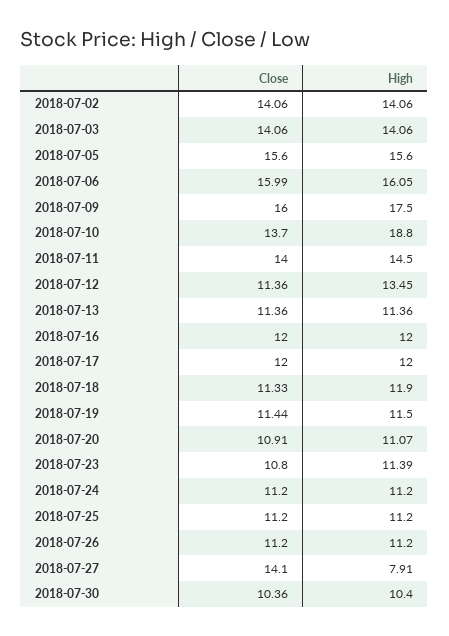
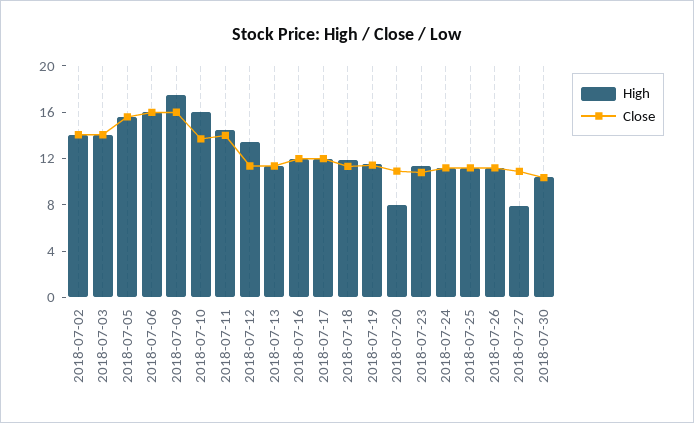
  {
    "Close": {
      "2018-07-02": 14.06,
      "2018-07-03": 14.06,
      "2018-07-05": 15.6,
      "2018-07-06": 15.99,
      "2018-07-09": 16,
      "2018-07-10": 13.7,
      "2018-07-11": 14,
      "2018-07-12": 11.36,
      "2018-07-13": 11.36,
      "2018-07-16": 12,
      "2018-07-17": 12,
      "2018-07-18": 11.33,
      "2018-07-19": 11.44,
      "2018-07-20": 10.91,
      "2018-07-23": 10.8,
      "2018-07-24": 11.2,
      "2018-07-25": 11.2,
      "2018-07-26": 11.2,
-     "2018-07-27": 14.1,
+     "2018-07-27": 11,
      "2018-07-30": 10.36
    },
    "High": {
      "2018-07-02": 14.06,
      "2018-07-03": 14.06,
      "2018-07-05": 15.6,
      "2018-07-06": 16.05,
      "2018-07-09": 17.5,
-     "2018-07-10": 18.8,
+     "2018-07-10": 16,
      "2018-07-11": 14.5,
      "2018-07-12": 13.45,
      "2018-07-13": 11.36,
      "2018-07-16": 12,
      "2018-07-17": 12,
      "2018-07-18": 11.9,
      "2018-07-19": 11.5,
-     "2018-07-20": 11.07,
+     "2018-07-20": 8,
      "2018-07-23": 11.39,
      "2018-07-24": 11.2,
      "2018-07-25": 11.2,
      "2018-07-26": 11.2,
      "2018-07-27": 7.91,
      "2018-07-30": 10.4
    }
  }

